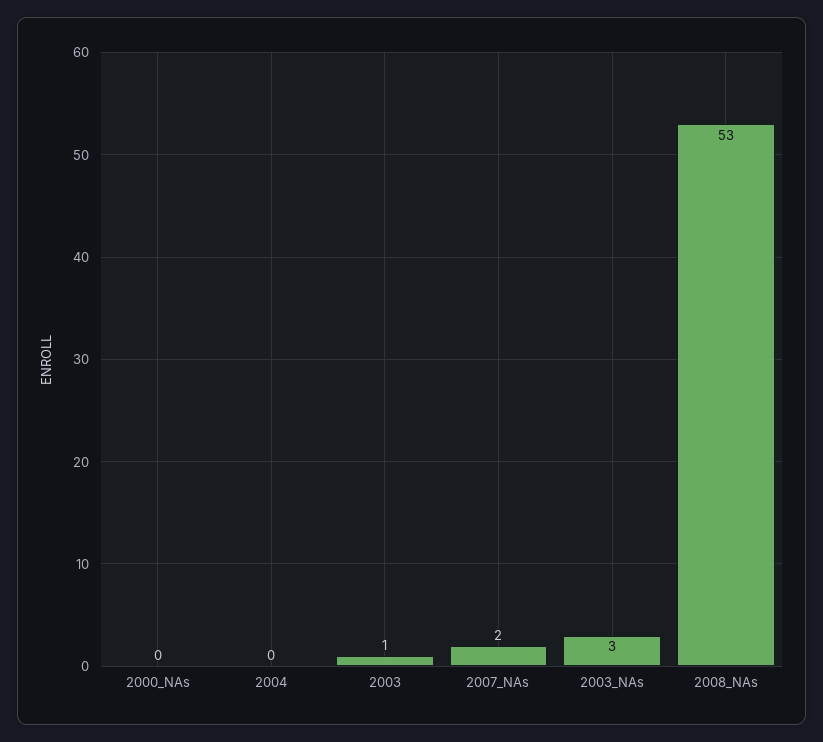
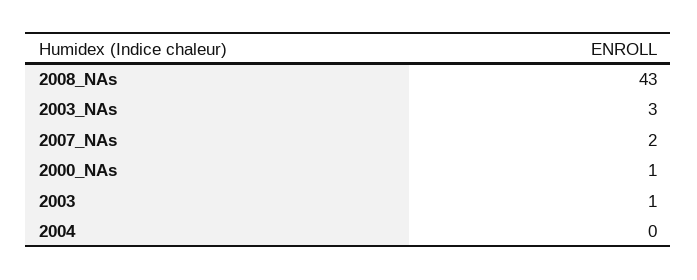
  {
-   "2000_NAs": 0,
+   "2000_NAs": 1,
    "2004": 0,
    "2003": 1,
    "2007_NAs": 2,
    "2003_NAs": 3,
-   "2008_NAs": 53
+   "2008_NAs": 43
  }

